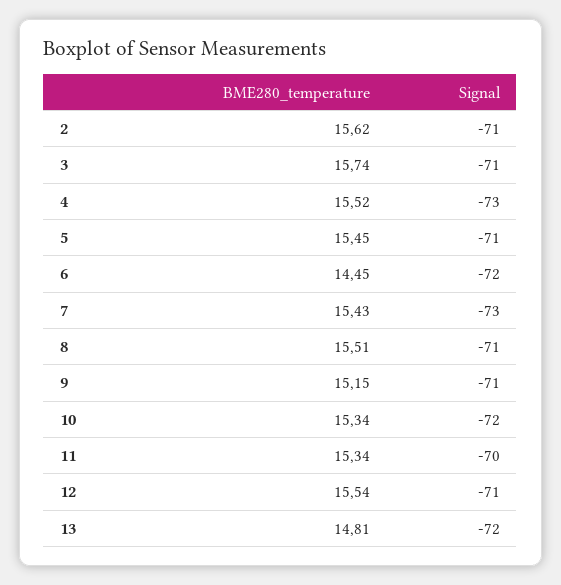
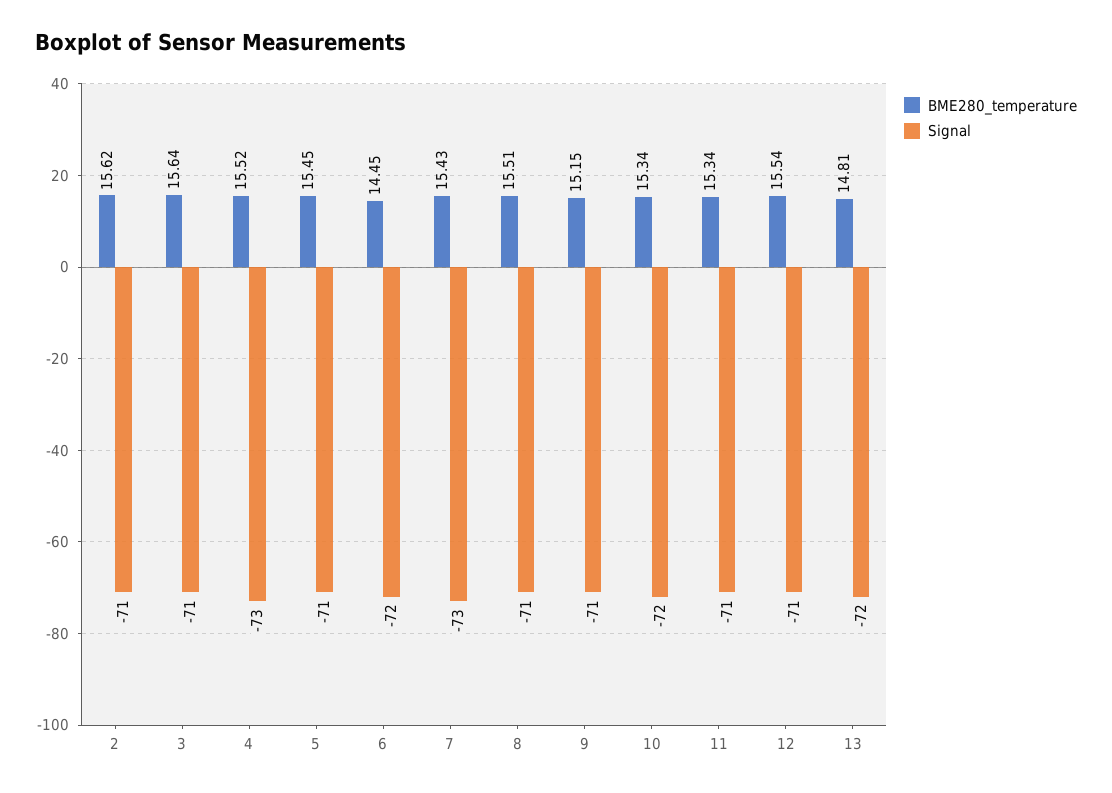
  {
    "BME280_temperature": {
      "2": 15.62,
-     "3": 15.74,
+     "3": 15.64,
      "4": 15.52,
      "5": 15.45,
      "6": 14.45,
      "7": 15.43,
      "8": 15.51,
      "9": 15.15,
      "10": 15.34,
      "11": 15.34,
      "12": 15.54,
      "13": 14.81
    },
    "Signal": {
      "2": -71,
      "3": -71,
      "4": -73,
      "5": -71,
      "6": -72,
      "7": -73,
      "8": -71,
      "9": -71,
      "10": -72,
-     "11": -70,
+     "11": -71,
      "12": -71,
      "13": -72
    }
  }

